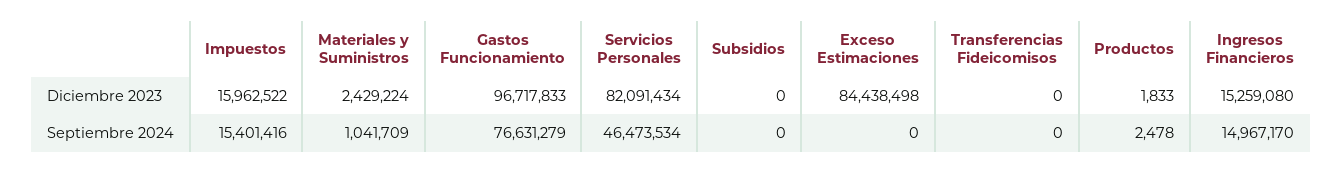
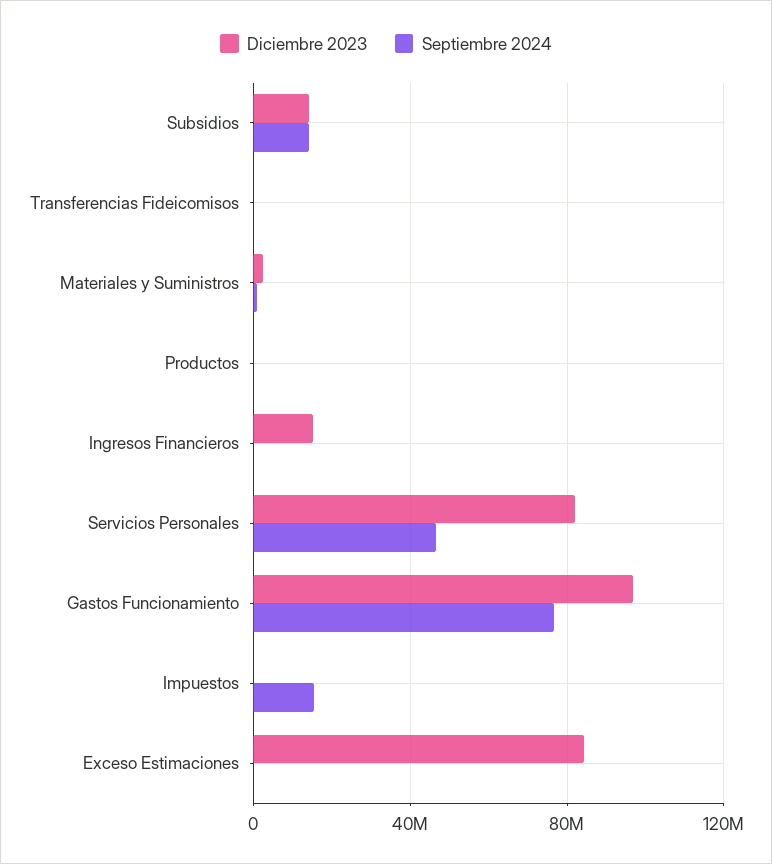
  {
    "Diciembre 2023": {
-     "Impuestos": 15962522,
+     "Impuestos": 0,
      "Materiales y Suministros": 2429224,
      "Gastos Funcionamiento": 96717833,
      "Servicios Personales": 82091434,
-     "Subsidios": 0,
+     "Subsidios": 15000000,
      "Exceso Estimaciones": 84438498,
      "Transferencias Fideicomisos": 0,
      "Productos": 1833,
      "Ingresos Financieros": 15259080
    },
    "Septiembre 2024": {
      "Impuestos": 15401416,
      "Materiales y Suministros": 1041709,
      "Gastos Funcionamiento": 76631279,
      "Servicios Personales": 46473534,
-     "Subsidios": 0,
+     "Subsidios": 15000000,
      "Exceso Estimaciones": 0,
      "Transferencias Fideicomisos": 0,
      "Productos": 2478,
-     "Ingresos Financieros": 14967170
+     "Ingresos Financieros": 0
    }
  }

